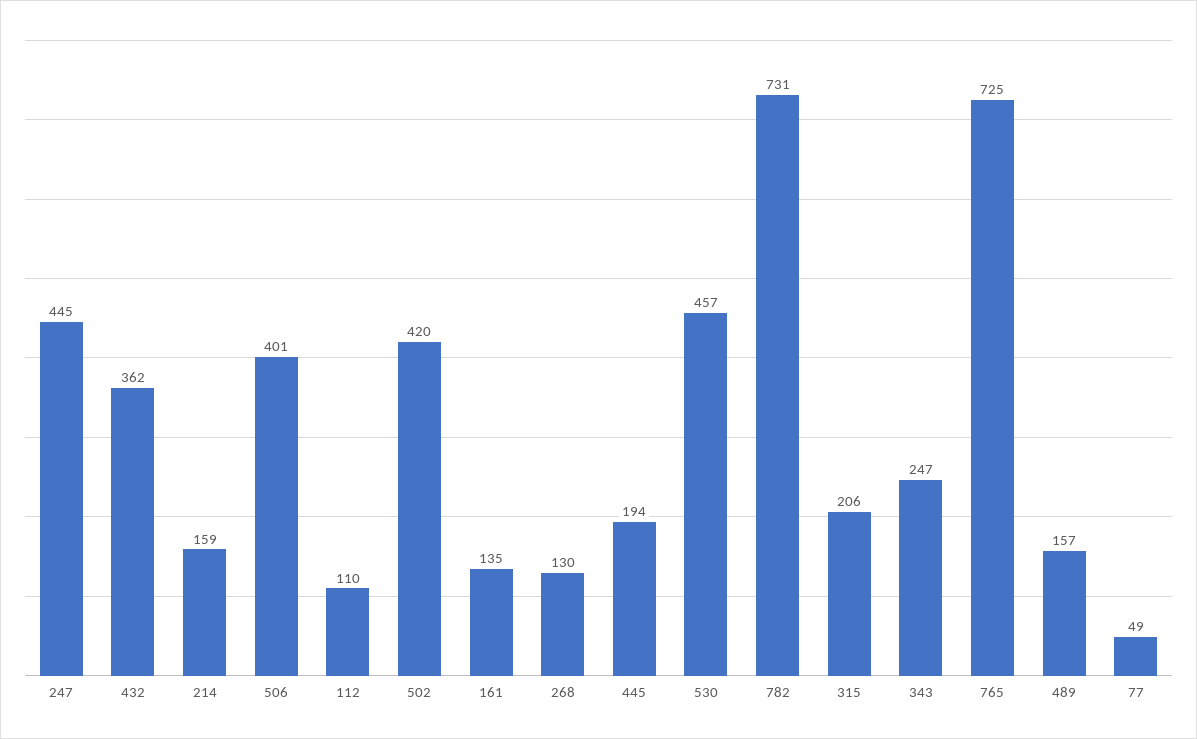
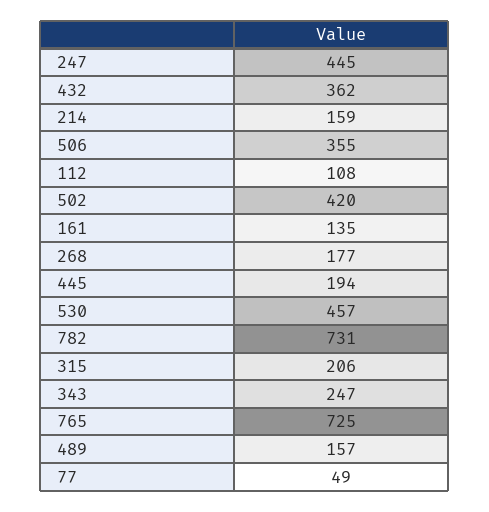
  {
    "247": 445,
    "432": 362,
    "214": 159,
-   "506": 401,
+   "506": 355,
-   "112": 110,
+   "112": 108,
    "502": 420,
    "161": 135,
-   "268": 130,
+   "268": 177,
    "445": 194,
    "530": 457,
    "782": 731,
    "315": 206,
    "343": 247,
    "765": 725,
    "489": 157,
    "77": 49
  }

